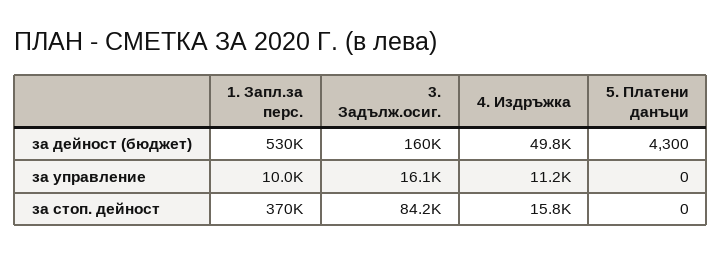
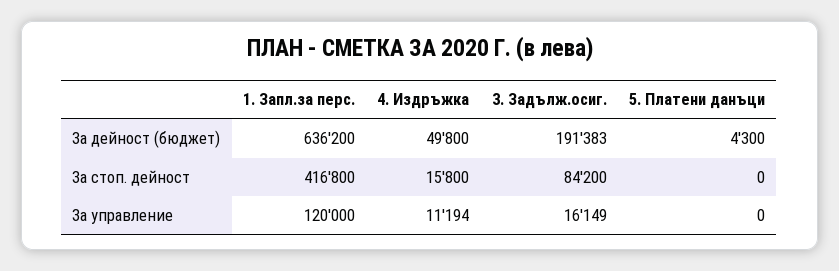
  {
    "1. Запл.за перс.": {
-     "за дейност (бюджет)": 530000,
+     "за дейност (бюджет)": 636200,
-     "за управление": 10000,
+     "за управление": 120000,
-     "за стоп. дейност": 370000
+     "за стоп. дейност": 416800
    },
    "3. Задълж.осиг.": {
-     "за дейност (бюджет)": 160000,
+     "за дейност (бюджет)": 191383,
      "за управление": 16149,
      "за стоп. дейност": 84200
    },
    "4. Издръжка": {
      "за дейност (бюджет)": 49800,
      "за управление": 11194,
      "за стоп. дейност": 15800
    },
    "5. Платени данъци": {
      "за дейност (бюджет)": 4300,
      "за управление": 0,
      "за стоп. дейност": 0
    }
  }

